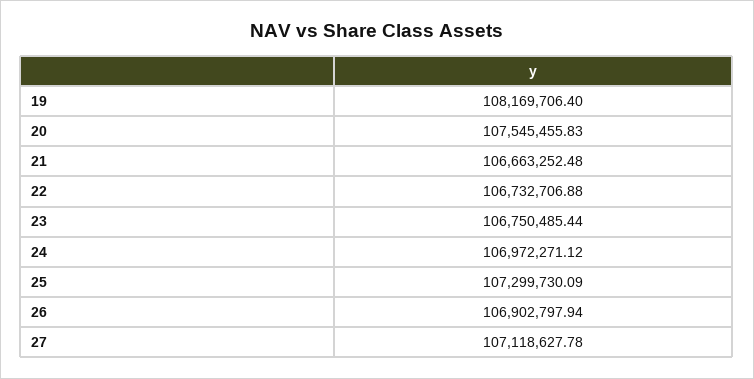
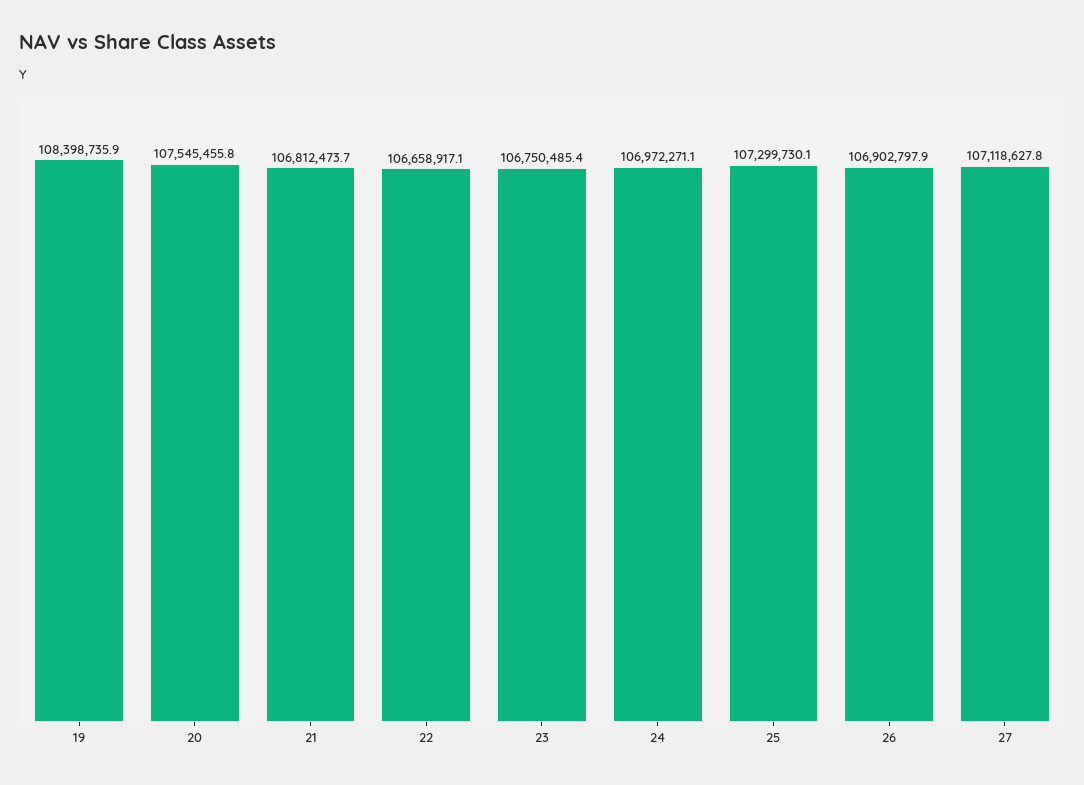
  {
-   "19": 108169706.4,
+   "19": 108398735.9,
    "20": 107545455.83,
-   "21": 106663252.48,
+   "21": 106812473.7,
-   "22": 106732706.88,
+   "22": 106658917.1,
    "23": 106750485.44,
    "24": 106972271.12,
    "25": 107299730.09,
    "26": 106902797.94,
    "27": 107118627.78
  }

